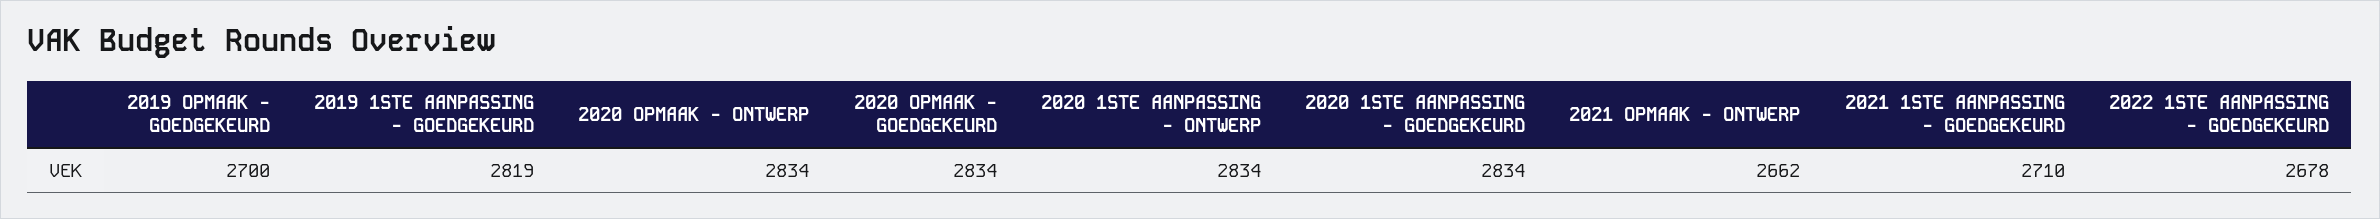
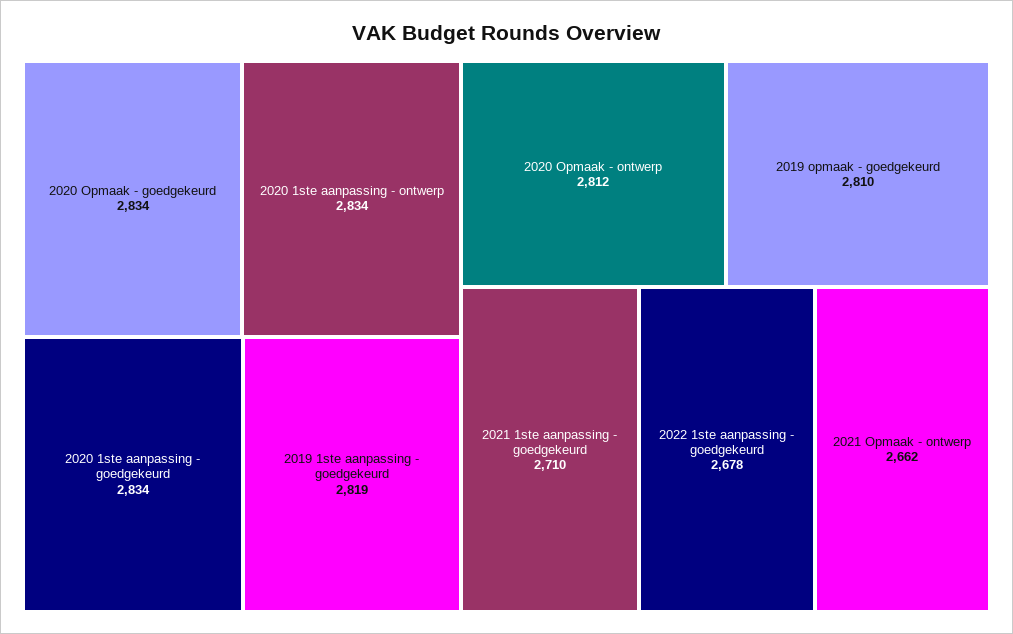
  {
-   "2019 OPMAAK - GOEDGEKEURD": 2700,
+   "2019 OPMAAK - GOEDGEKEURD": 2810,
    "2019 1STE AANPASSING - GOEDGEKEURD": 2819,
-   "2020 OPMAAK - ONTWERP": 2834,
+   "2020 OPMAAK - ONTWERP": 2812,
    "2020 OPMAAK - GOEDGEKEURD": 2834,
    "2020 1STE AANPASSING - ONTWERP": 2834,
    "2020 1STE AANPASSING - GOEDGEKEURD": 2834,
    "2021 OPMAAK - ONTWERP": 2662,
    "2021 1STE AANPASSING - GOEDGEKEURD": 2710,
    "2022 1STE AANPASSING - GOEDGEKEURD": 2678
  }

